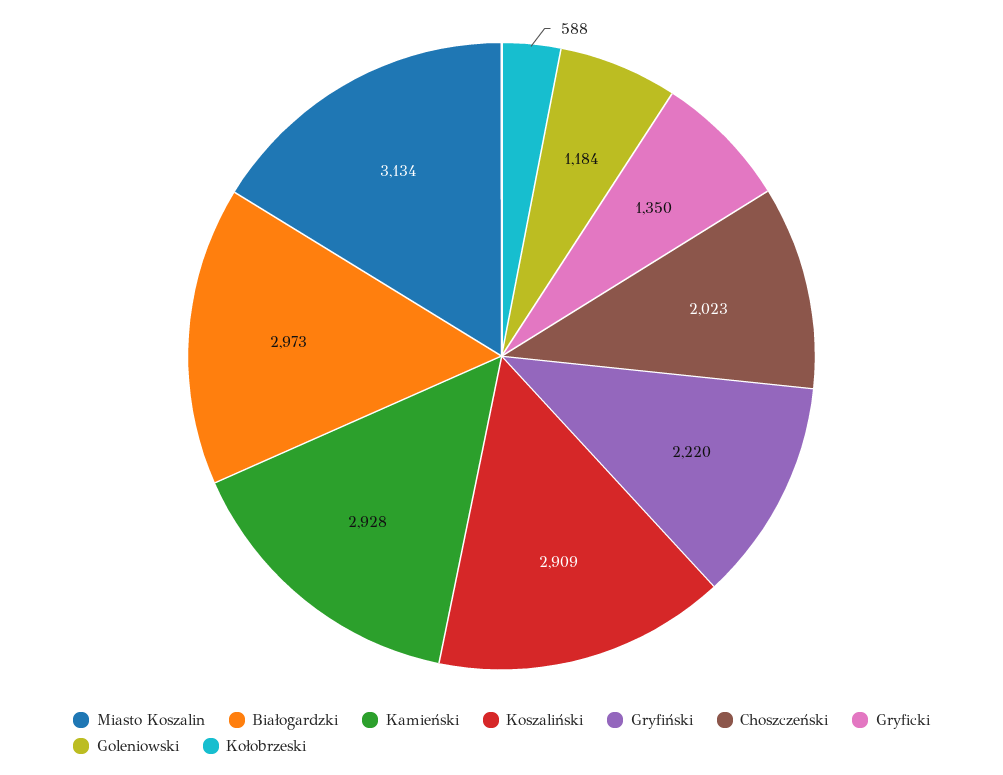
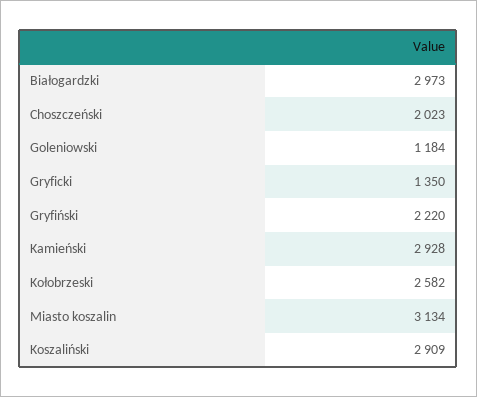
  {
    "Miasto Koszalin": 3134,
    "Białogardzki": 2973,
    "Kamieński": 2928,
    "Koszaliński": 2909,
    "Gryfiński": 2220,
    "Choszczeński": 2023,
    "Gryficki": 1350,
    "Goleniowski": 1184,
-   "Kołobrzeski": 588
+   "Kołobrzeski": 2582
  }

